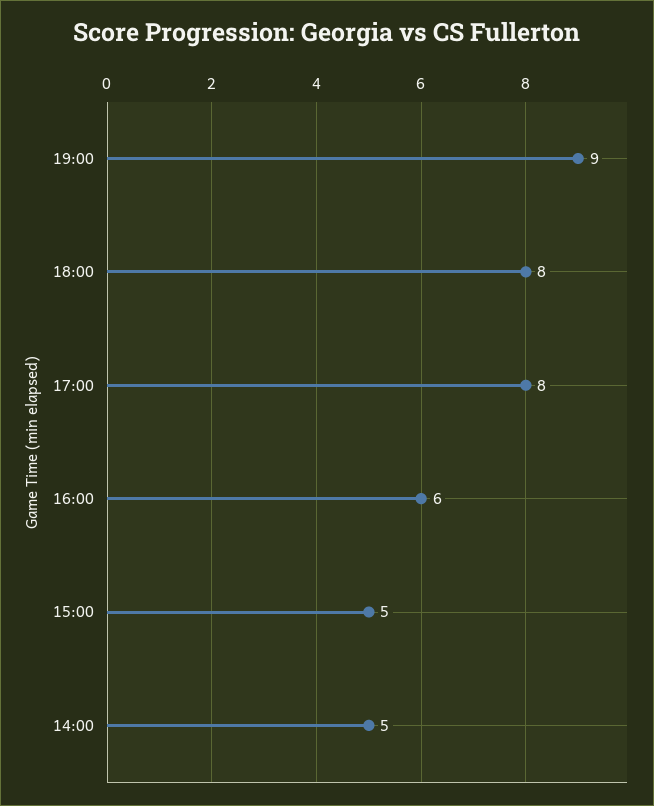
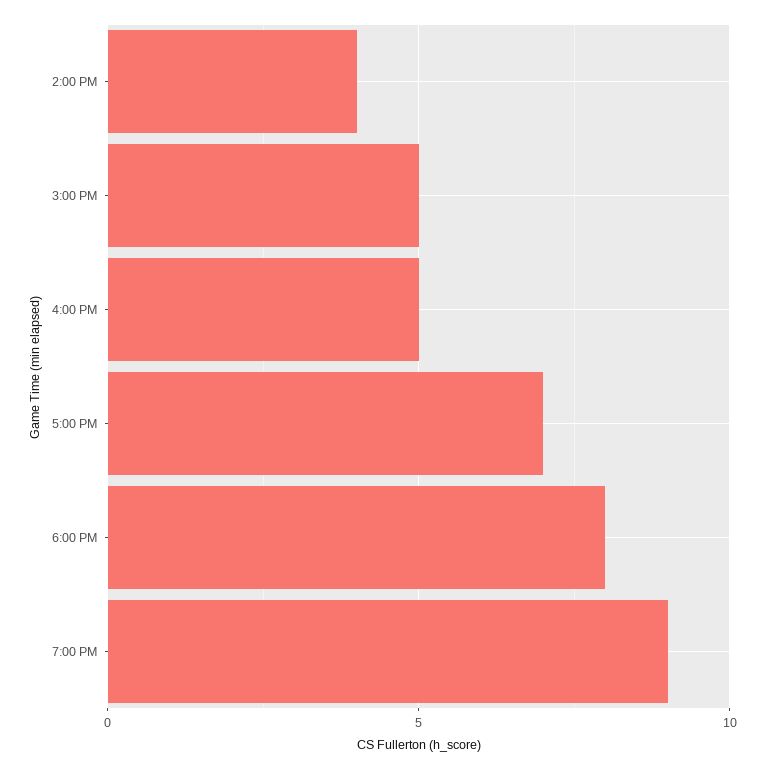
  {
    "19:00": 9,
    "18:00": 8,
-   "17:00": 8,
+   "17:00": 7,
-   "16:00": 6,
+   "16:00": 5,
    "15:00": 5,
-   "14:00": 5
+   "14:00": 4
  }

